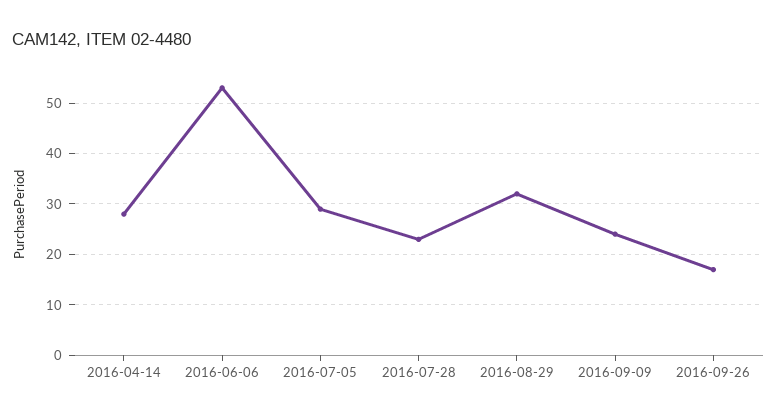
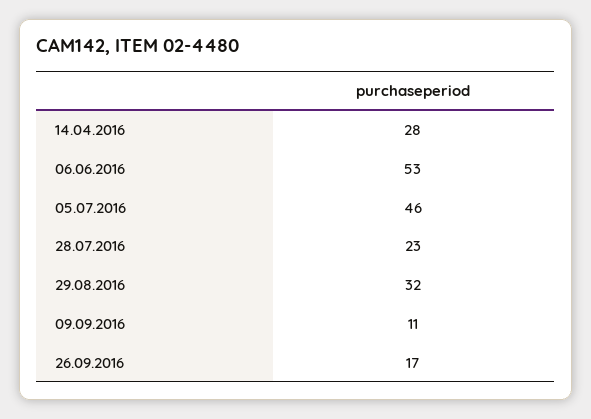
  {
    "2016-04-14": 28,
    "2016-06-06": 53,
-   "2016-07-05": 30,
+   "2016-07-05": 46,
    "2016-07-28": 23,
    "2016-08-29": 32,
-   "2016-09-09": 25,
+   "2016-09-09": 11,
    "2016-09-26": 17
  }

